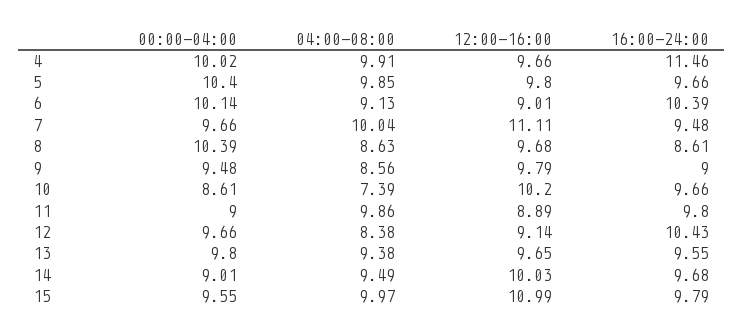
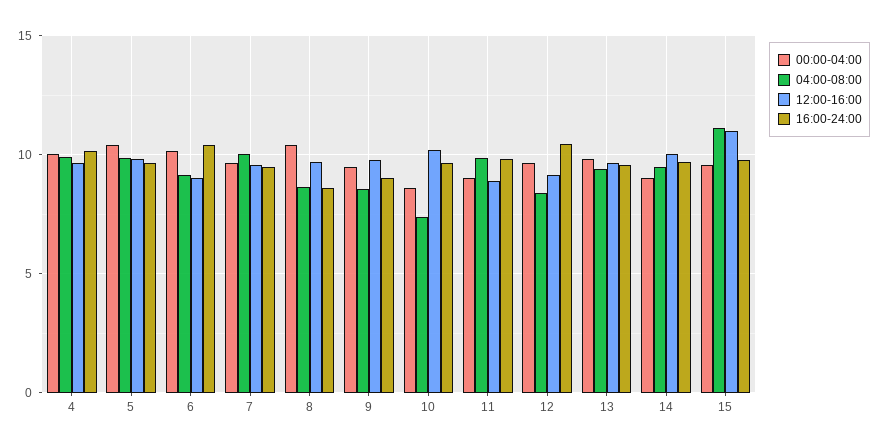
  {
    "00:00-04:00": {
      "4": 10.02,
      "5": 10.4,
      "6": 10.14,
      "7": 9.66,
      "8": 10.39,
      "9": 9.48,
      "10": 8.61,
      "11": 9,
      "12": 9.66,
      "13": 9.8,
      "14": 9.01,
      "15": 9.55
    },
    "04:00-08:00": {
      "4": 9.91,
      "5": 9.85,
      "6": 9.13,
      "7": 10.04,
      "8": 8.63,
      "9": 8.56,
      "10": 7.39,
      "11": 9.86,
      "12": 8.38,
      "13": 9.38,
      "14": 9.49,
-     "15": 9.97
+     "15": 11
    },
    "12:00-16:00": {
      "4": 9.66,
      "5": 9.8,
      "6": 9.01,
-     "7": 11.11,
+     "7": 9.5,
      "8": 9.68,
      "9": 9.79,
      "10": 10.2,
      "11": 8.89,
      "12": 9.14,
      "13": 9.65,
      "14": 10.03,
      "15": 10.99
    },
    "16:00-24:00": {
-     "4": 11.46,
+     "4": 10,
      "5": 9.66,
      "6": 10.39,
      "7": 9.48,
      "8": 8.61,
      "9": 9,
      "10": 9.66,
      "11": 9.8,
      "12": 10.43,
      "13": 9.55,
      "14": 9.68,
      "15": 9.79
    }
  }

